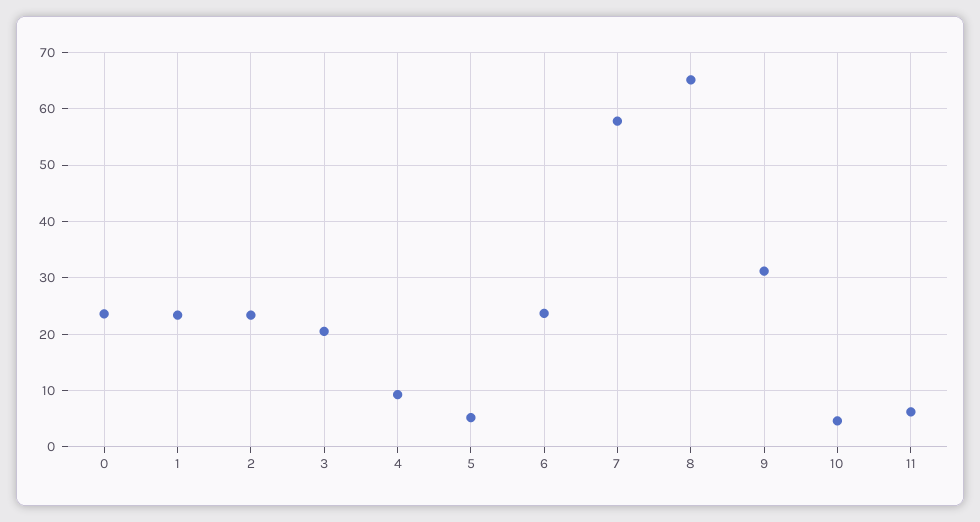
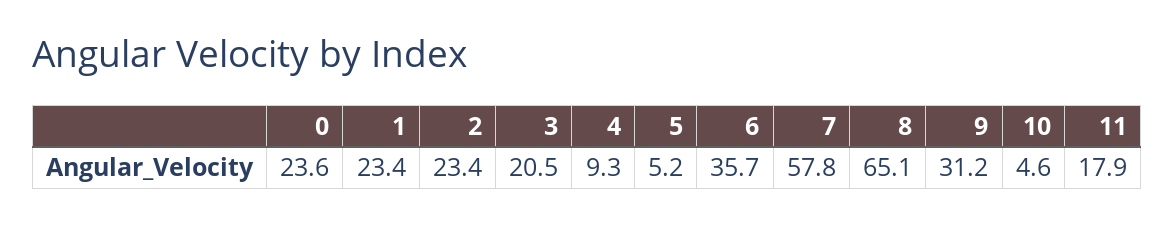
  {
    "0": 23.6,
    "1": 23.4,
    "2": 23.4,
    "3": 20.5,
    "4": 9.3,
    "5": 5.2,
-   "6": 24,
+   "6": 35.7,
    "7": 57.8,
    "8": 65.1,
    "9": 31.2,
    "10": 4.6,
-   "11": 6
+   "11": 17.9
  }

